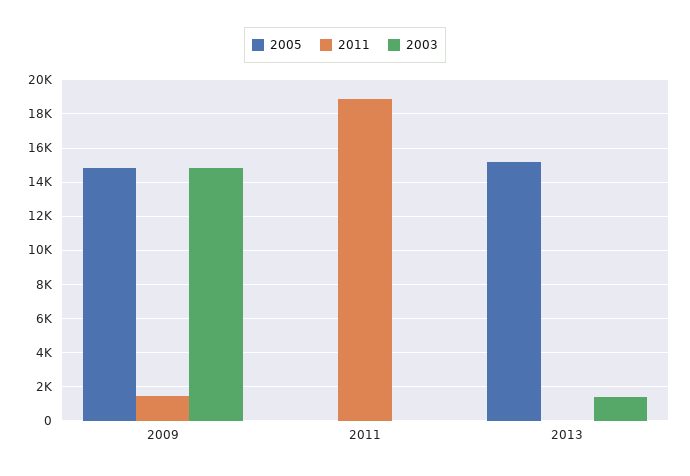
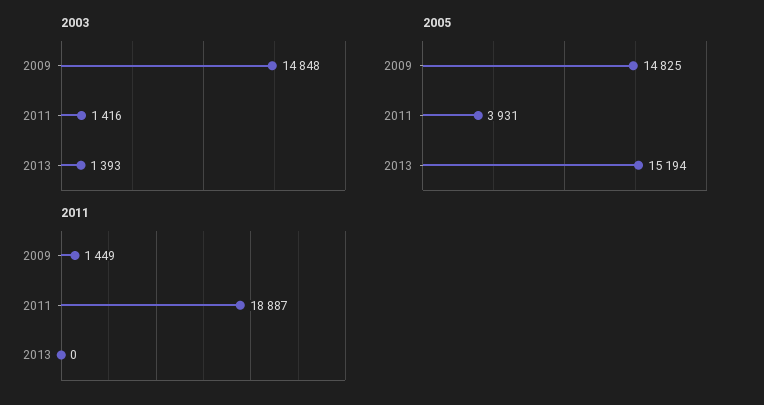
  {
    "2005": {
      "2009": 14825,
-     "2011": 0,
+     "2011": 3931,
      "2013": 15194
    },
    "2011": {
      "2009": 1449,
      "2011": 18887,
      "2013": 0
    },
    "2003": {
      "2009": 14848,
-     "2011": 0,
+     "2011": 1416,
      "2013": 1393
    }
  }

